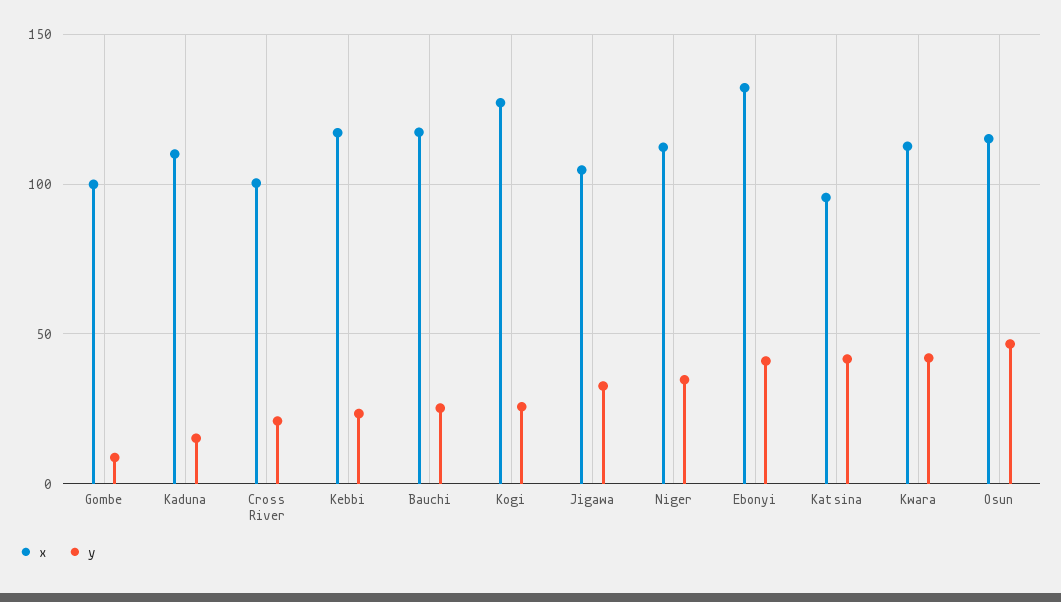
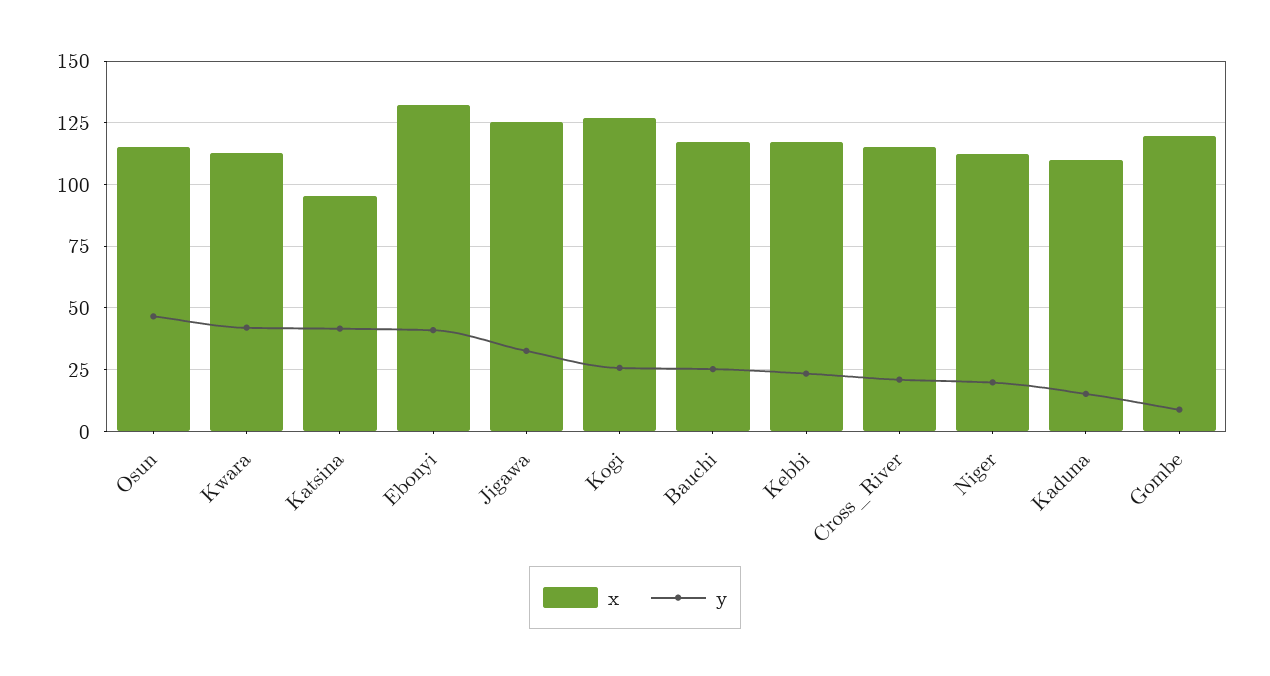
  {
    "x": {
-     "Gombe": 100,
+     "Gombe": 120,
      "Kaduna": 110,
-     "Cross River": 100,
+     "Cross River": 115,
      "Kebbi": 117.5,
      "Bauchi": 117.5,
      "Kogi": 127.5,
-     "Jigawa": 105,
+     "Jigawa": 125,
      "Niger": 112.5,
      "Ebonyi": 132.5,
      "Katsina": 95,
      "Kwara": 112.5,
      "Osun": 115
    },
    "y": {
      "Gombe": 10,
      "Kaduna": 15,
      "Cross River": 20,
      "Kebbi": 22.5,
      "Bauchi": 25,
      "Kogi": 25,
      "Jigawa": 32.5,
-     "Niger": 35,
+     "Niger": 20,
      "Ebonyi": 40,
      "Katsina": 42.5,
      "Kwara": 42.5,
      "Osun": 47.5
    }
  }

